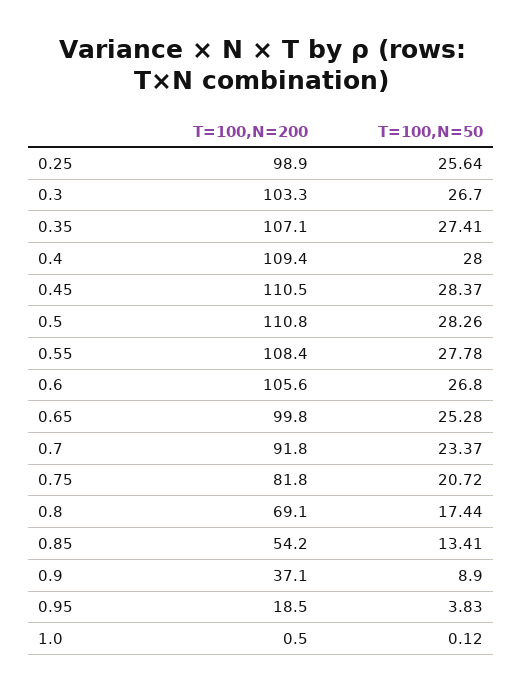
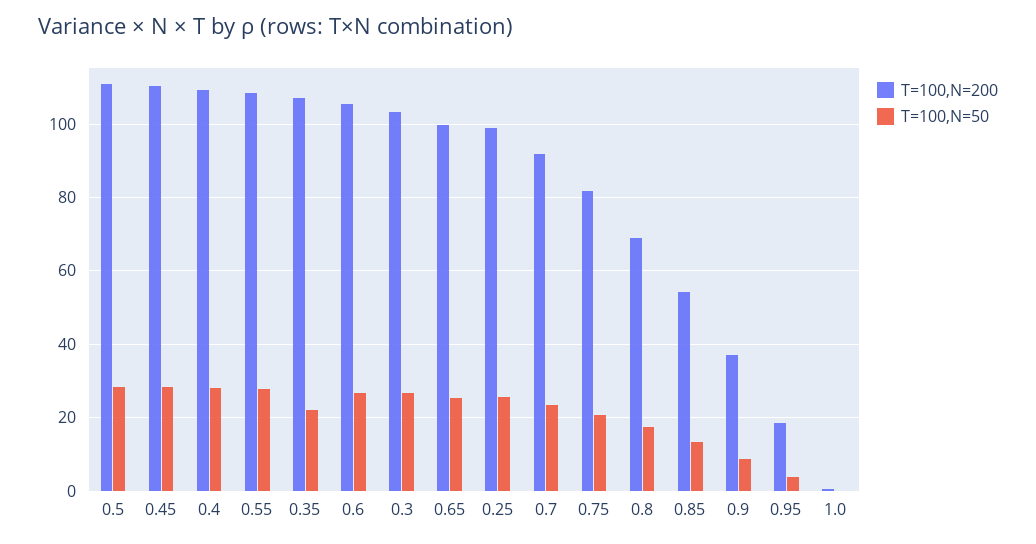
  {
    "T=100,N=200": {
      "0.25": 98.9,
      "0.3": 103.3,
      "0.35": 107.1,
      "0.4": 109.4,
      "0.45": 110.5,
      "0.5": 110.8,
      "0.55": 108.4,
      "0.6": 105.6,
      "0.65": 99.8,
      "0.7": 91.8,
      "0.75": 81.8,
      "0.8": 69.1,
      "0.85": 54.2,
      "0.9": 37.1,
      "0.95": 18.5,
      "1.0": 0.5
    },
    "T=100,N=50": {
      "0.25": 25.64,
      "0.3": 26.7,
-     "0.35": 27.41,
+     "0.35": 22,
      "0.4": 28,
      "0.45": 28.37,
      "0.5": 28.26,
      "0.55": 27.78,
      "0.6": 26.8,
      "0.65": 25.28,
      "0.7": 23.37,
      "0.75": 20.72,
      "0.8": 17.44,
      "0.85": 13.41,
      "0.9": 8.9,
      "0.95": 3.83,
      "1.0": 0.12
    }
  }

